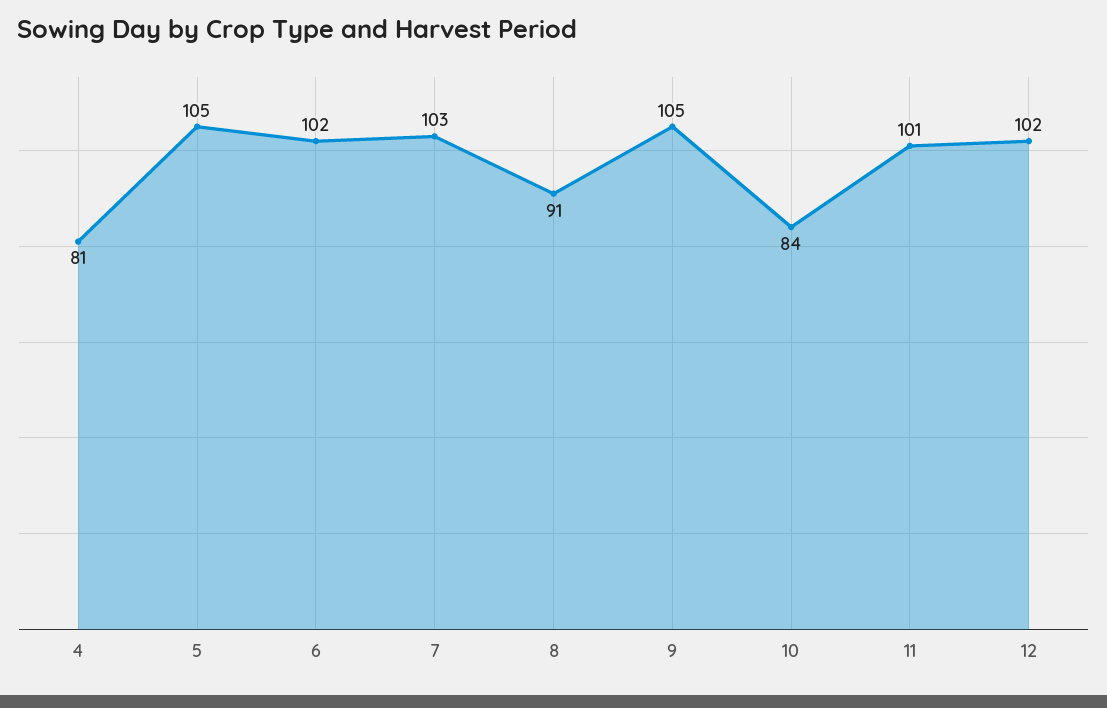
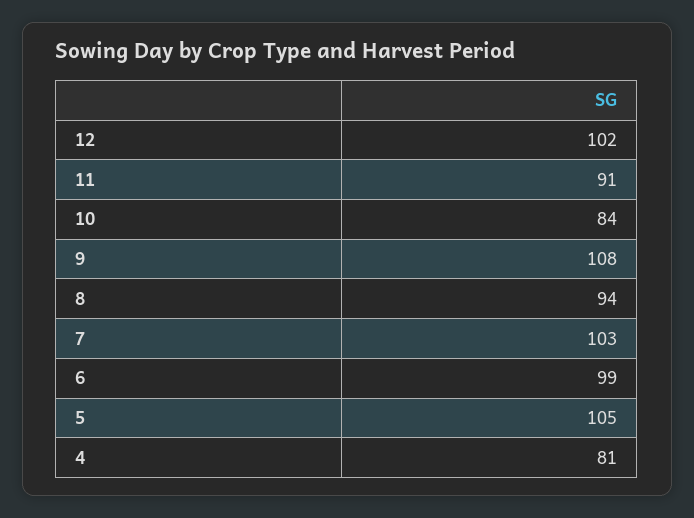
  {
    "4": 81,
    "5": 105,
-   "6": 102,
+   "6": 99,
    "7": 103,
-   "8": 91,
+   "8": 94,
-   "9": 105,
+   "9": 108,
    "10": 84,
-   "11": 101,
+   "11": 91,
    "12": 102
  }

